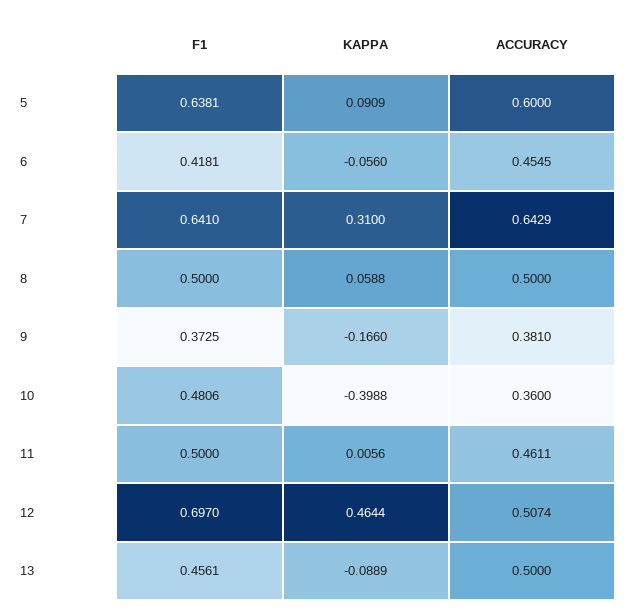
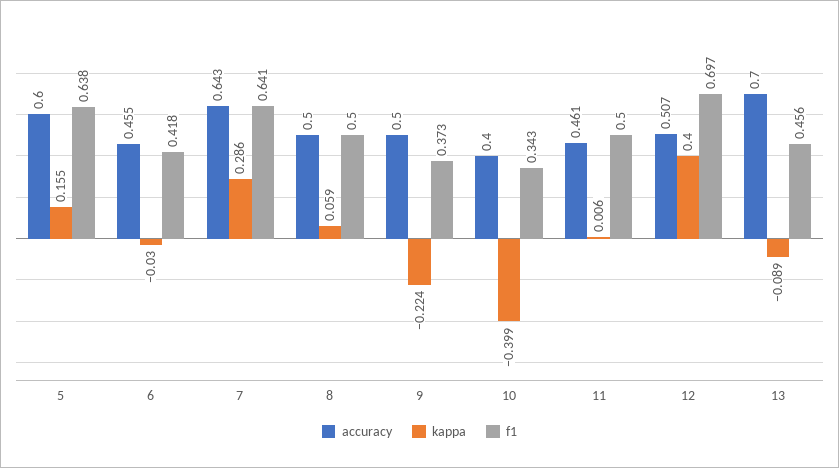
  {
    "F1": {
      "5": 0.6381,
      "6": 0.4181,
      "7": 0.641,
      "8": 0.5,
      "9": 0.3725,
-     "10": 0.4806,
+     "10": 0.343,
      "11": 0.5,
      "12": 0.697,
      "13": 0.4561
    },
    "KAPPA": {
-     "5": 0.0909,
+     "5": 0.155,
-     "6": -0.056,
+     "6": -0.03,
-     "7": 0.31,
+     "7": 0.286,
      "8": 0.0588,
-     "9": -0.166,
+     "9": -0.224,
      "10": -0.3988,
      "11": 0.0056,
-     "12": 0.4644,
+     "12": 0.4,
      "13": -0.0889
    },
    "ACCURACY": {
      "5": 0.6,
      "6": 0.4545,
      "7": 0.6429,
      "8": 0.5,
-     "9": 0.381,
+     "9": 0.5,
-     "10": 0.36,
+     "10": 0.4,
      "11": 0.4611,
      "12": 0.5074,
-     "13": 0.5
+     "13": 0.7
    }
  }

